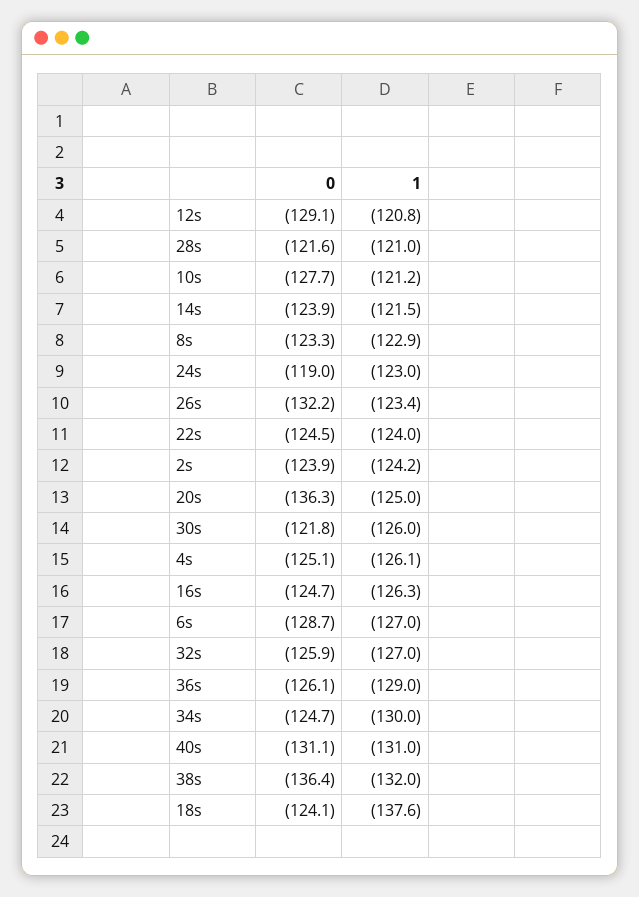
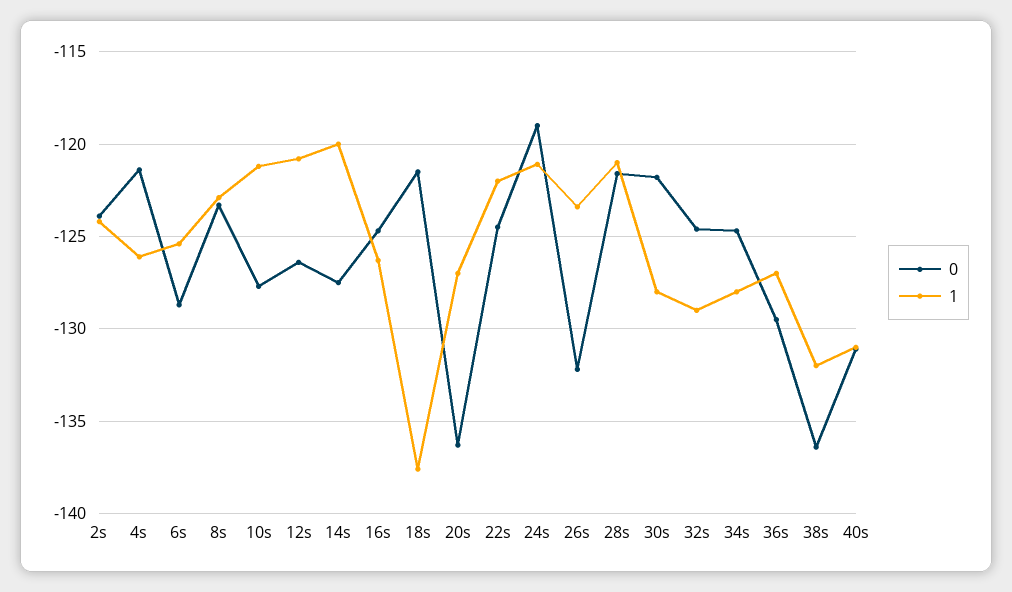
  {
    "0": {
-     "12s": -129.1,
+     "12s": -126.5,
      "28s": -121.6,
      "10s": -127.7,
-     "14s": -123.9,
+     "14s": -127.5,
      "8s": -123.3,
      "24s": -119,
      "26s": -132.2,
      "22s": -124.5,
      "2s": -123.9,
      "20s": -136.3,
      "30s": -121.8,
-     "4s": -125.1,
+     "4s": -121.5,
      "16s": -124.7,
      "6s": -128.7,
-     "32s": -125.9,
+     "32s": -124.5,
-     "36s": -126.1,
+     "36s": -129.5,
      "34s": -124.7,
      "40s": -131.1,
      "38s": -136.4,
-     "18s": -124.1
+     "18s": -121.5
    },
    "1": {
      "12s": -120.8,
      "28s": -121,
      "10s": -121.2,
-     "14s": -121.5,
+     "14s": -120,
      "8s": -122.9,
-     "24s": -123,
+     "24s": -121,
      "26s": -123.4,
-     "22s": -124,
+     "22s": -122,
      "2s": -124.2,
-     "20s": -125,
+     "20s": -127,
-     "30s": -126,
+     "30s": -128,
      "4s": -126.1,
      "16s": -126.3,
-     "6s": -127,
+     "6s": -125.5,
-     "32s": -127,
+     "32s": -129,
-     "36s": -129,
+     "36s": -127,
-     "34s": -130,
+     "34s": -128,
      "40s": -131,
      "38s": -132,
      "18s": -137.6
    }
  }

